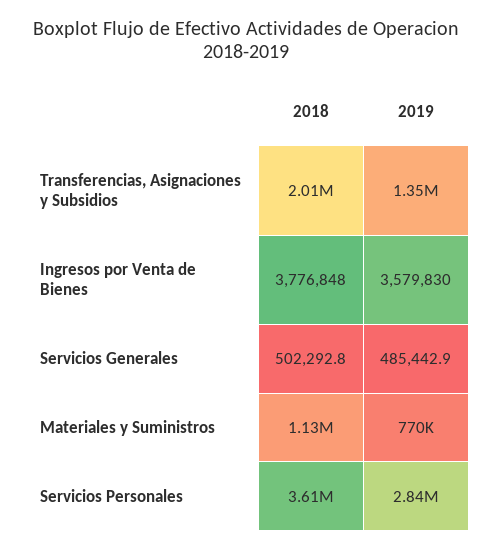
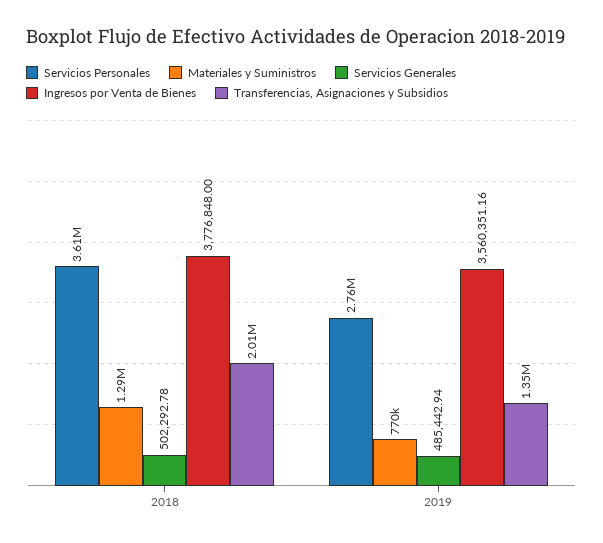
  {
    "Transferencias, Asignaciones y Subsidios": {
      "2018": 2010000,
      "2019": 1350000
    },
    "Ingresos por Venta de Bienes": {
      "2018": 3776848,
-     "2019": 3579830
+     "2019": 3560351.16
    },
    "Servicios Generales": {
      "2018": 502292.78,
      "2019": 485442.94
    },
    "Materiales y Suministros": {
-     "2018": 1130000,
+     "2018": 1290000,
      "2019": 770000
    },
    "Servicios Personales": {
      "2018": 3610000,
-     "2019": 2840000
+     "2019": 2760000
    }
  }

